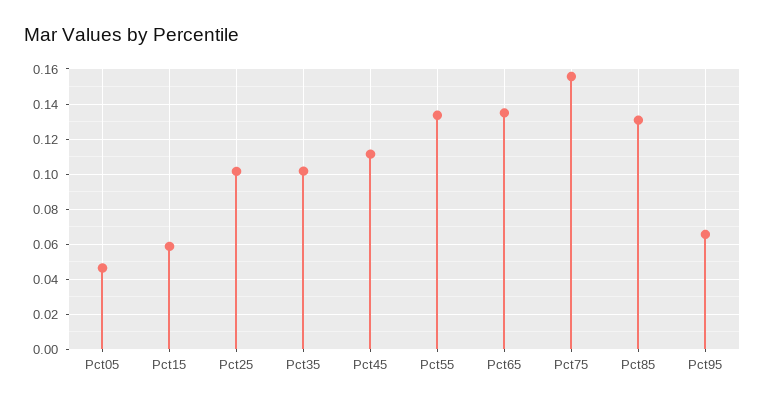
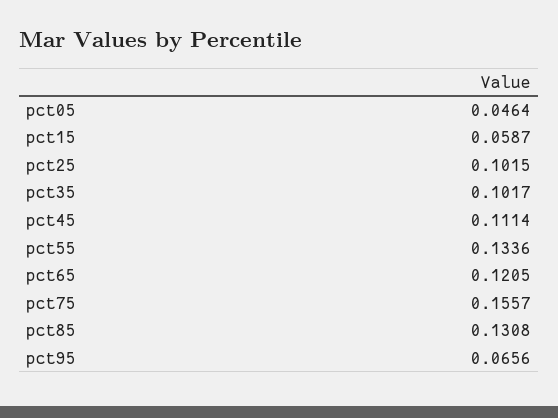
  {
    "Pct05": 0.0464,
    "Pct15": 0.0587,
    "Pct25": 0.1015,
    "Pct35": 0.1017,
    "Pct45": 0.1114,
    "Pct55": 0.1336,
-   "Pct65": 0.135,
+   "Pct65": 0.1205,
    "Pct75": 0.1557,
    "Pct85": 0.1308,
    "Pct95": 0.0656
  }

